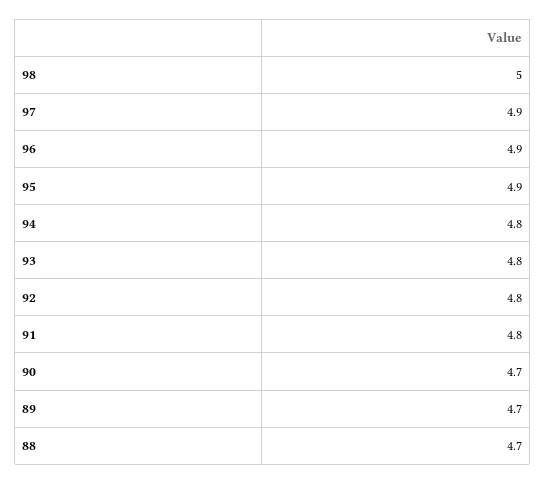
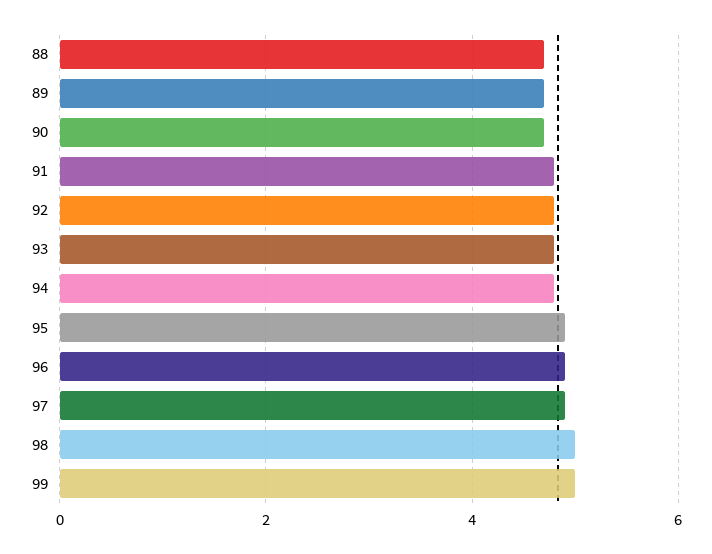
  {
    "98": 5,
    "97": 4.9,
    "96": 4.9,
    "95": 4.9,
    "94": 4.8,
    "93": 4.8,
    "92": 4.8,
    "91": 4.8,
    "90": 4.7,
    "89": 4.7,
-   "88": 4.7
+   "88": 4.7,
+   "99": 5
  }

